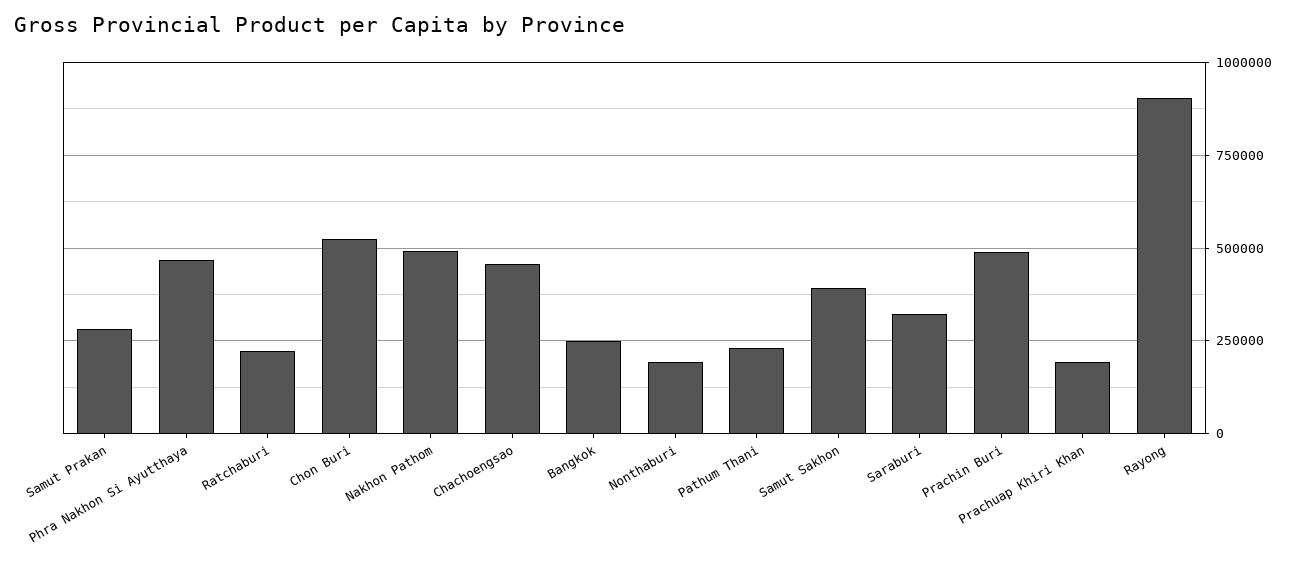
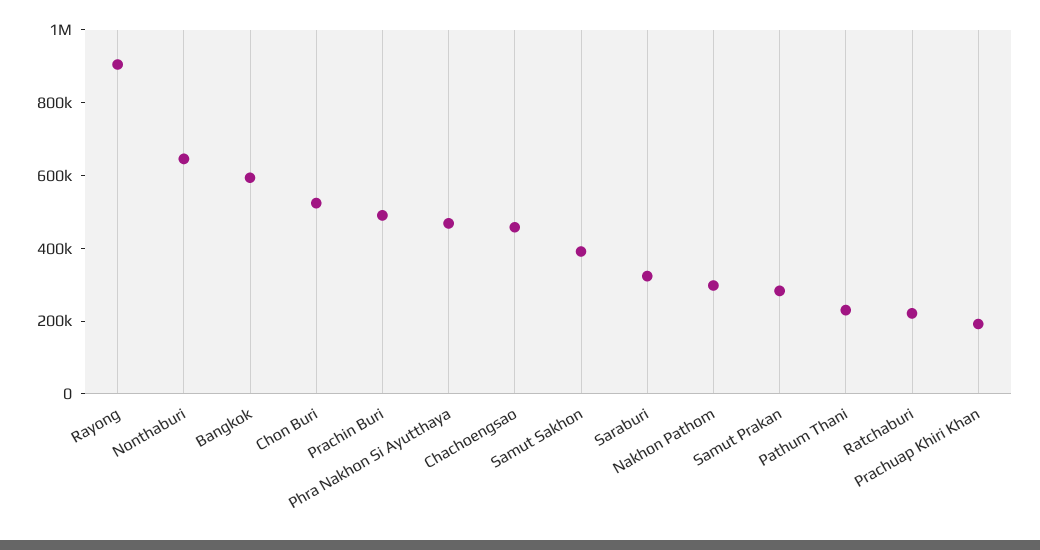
  {
    "Samut Prakan": 275000,
    "Phra Nakhon Si Ayutthaya": 475000,
    "Ratchaburi": 225000,
    "Chon Buri": 525000,
-   "Nakhon Pathom": 500000,
+   "Nakhon Pathom": 300000,
    "Chachoengsao": 450000,
-   "Bangkok": 250000,
+   "Bangkok": 600000,
-   "Nonthaburi": 200000,
+   "Nonthaburi": 650000,
    "Pathum Thani": 225000,
    "Samut Sakhon": 400000,
    "Saraburi": 325000,
    "Prachin Buri": 500000,
    "Prachuap Khiri Khan": 200000,
    "Rayong": 900000
  }

